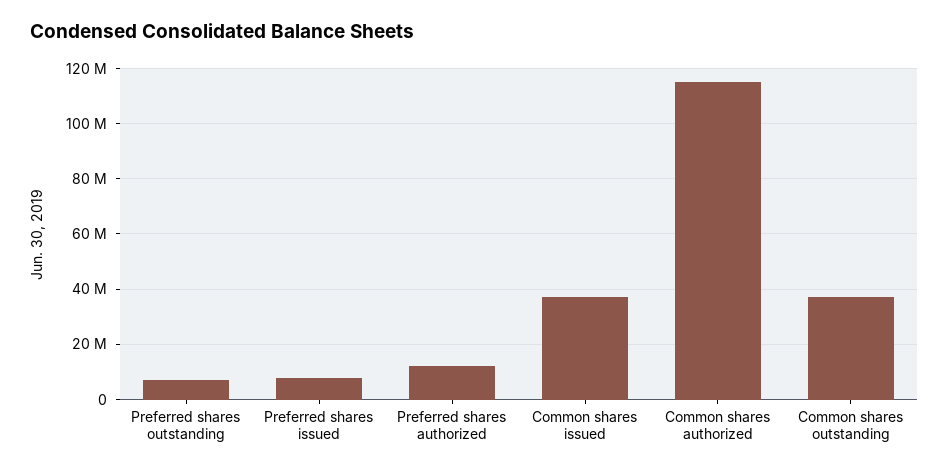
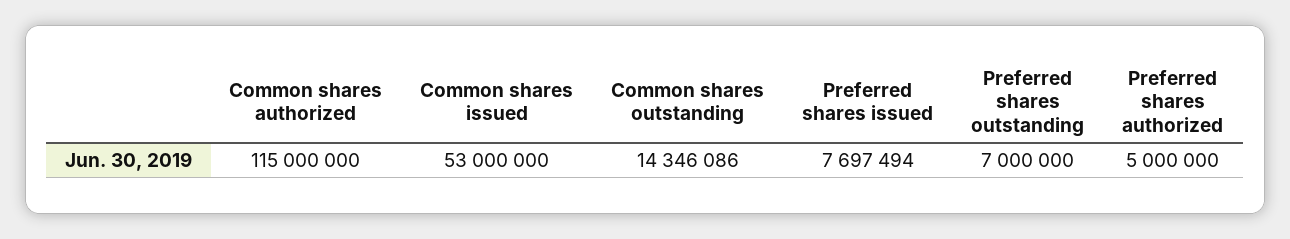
  {
    "Preferred shares outstanding": 7000000,
    "Preferred shares issued": 7697494,
-   "Preferred shares authorized": 12500000,
+   "Preferred shares authorized": 5000000,
-   "Common shares issued": 37500000,
+   "Common shares issued": 53000000,
    "Common shares authorized": 115000000,
-   "Common shares outstanding": 37500000
+   "Common shares outstanding": 14346086
  }

